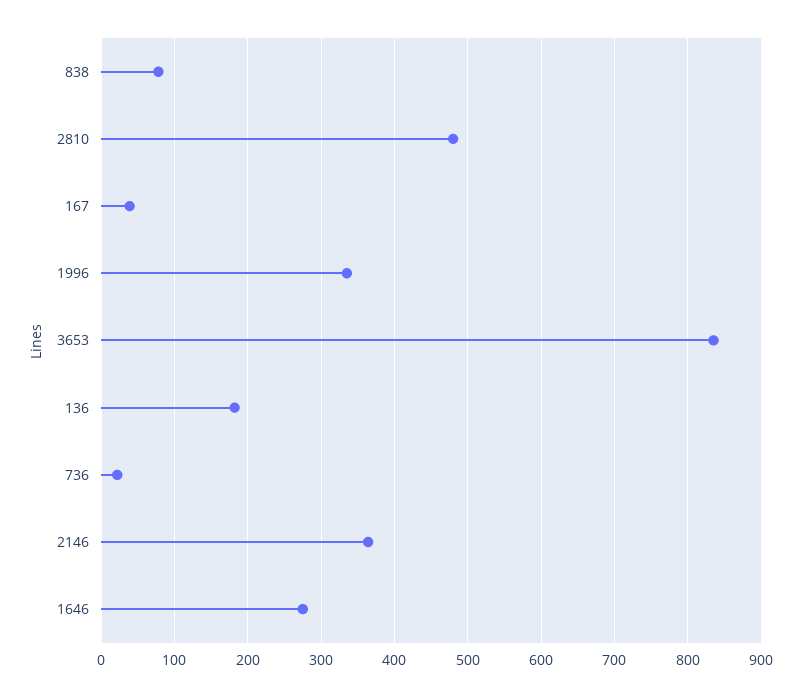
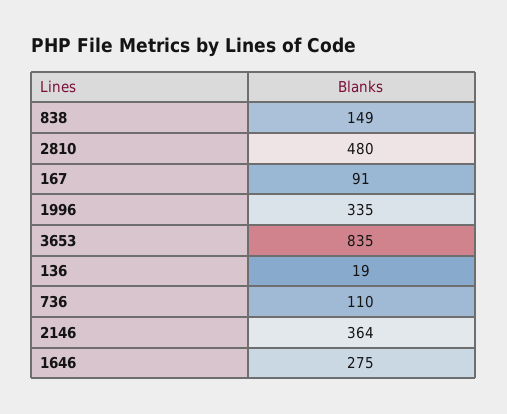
  {
-   "838": 80,
+   "838": 149,
    "2810": 480,
-   "167": 40,
+   "167": 91,
    "1996": 335,
    "3653": 835,
-   "136": 180,
+   "136": 19,
-   "736": 20,
+   "736": 110,
    "2146": 364,
    "1646": 275
  }

